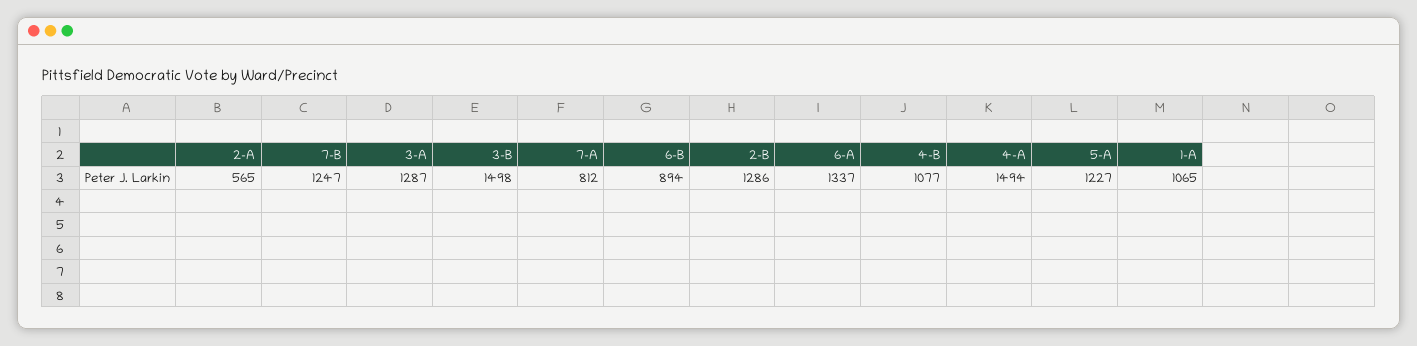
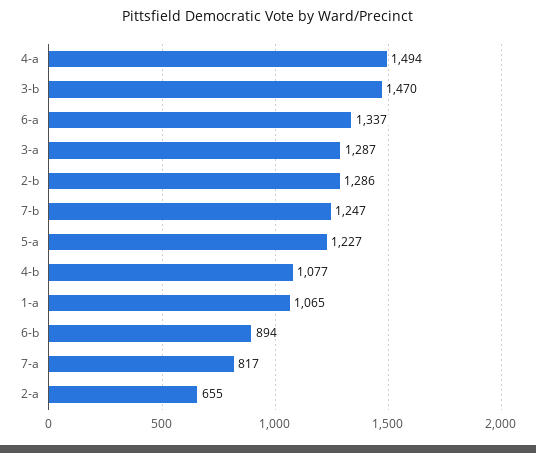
  {
-   "2-A": 565,
+   "2-A": 655,
    "7-B": 1247,
    "3-A": 1287,
-   "3-B": 1498,
+   "3-B": 1470,
-   "7-A": 812,
+   "7-A": 817,
    "6-B": 894,
    "2-B": 1286,
    "6-A": 1337,
    "4-B": 1077,
    "4-A": 1494,
    "5-A": 1227,
    "1-A": 1065
  }

